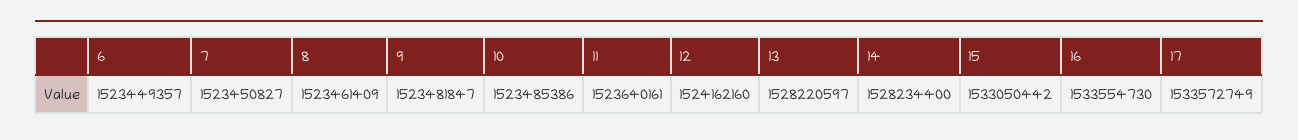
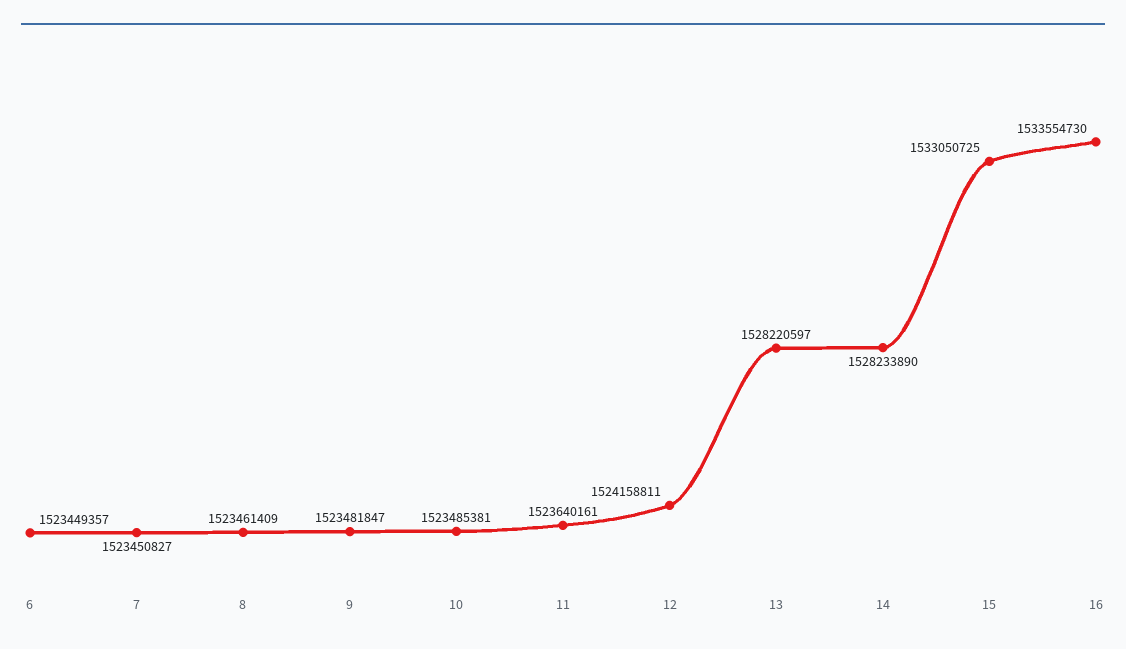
  {
    "6": 1523449357,
    "7": 1523450827,
    "8": 1523461409,
    "9": 1523481847,
-   "10": 1523485386,
+   "10": 1523485381,
    "11": 1523640161,
-   "12": 1524162160,
+   "12": 1524158811,
    "13": 1528220597,
-   "14": 1528234400,
+   "14": 1528233890,
-   "15": 1533050442,
+   "15": 1533050725,
-   "16": 1533554730,
+   "16": 1533554730
-   "17": 1533572749
  }

